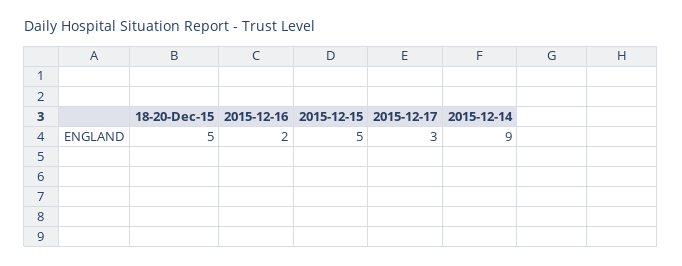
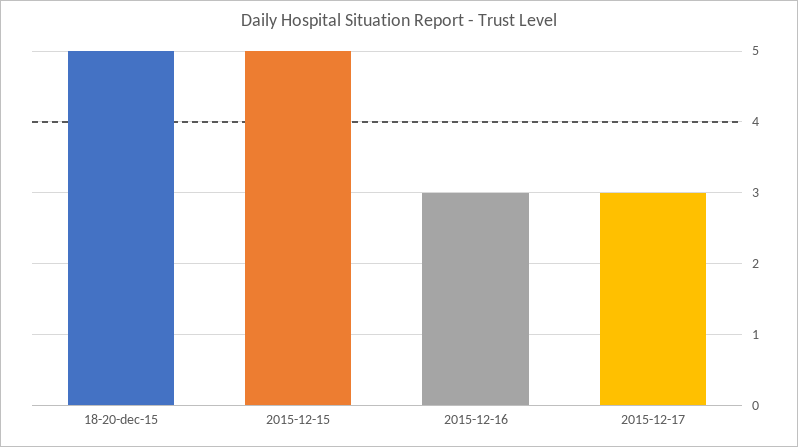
  {
    "18-20-Dec-15": 5,
-   "2015-12-16": 2,
+   "2015-12-16": 3,
    "2015-12-15": 5,
-   "2015-12-17": 3,
+   "2015-12-17": 3
-   "2015-12-14": 9
  }

